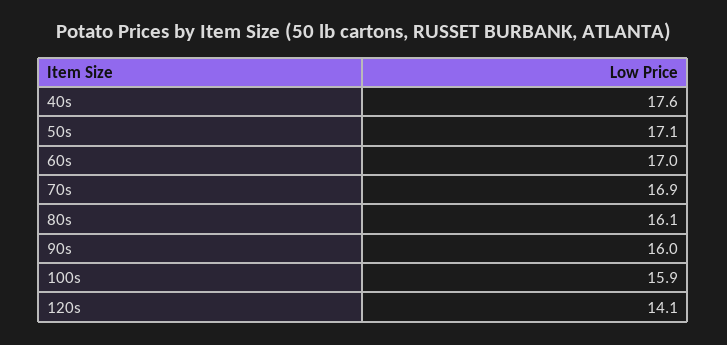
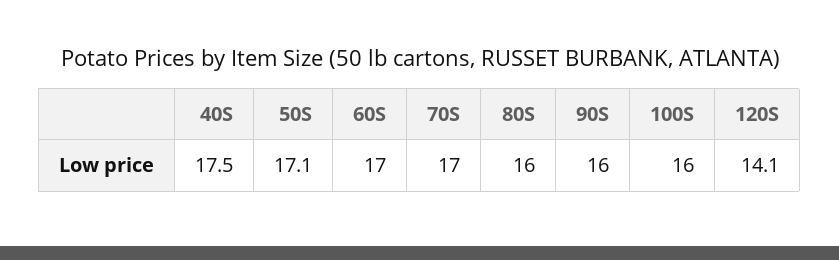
  {
-   "40s": 17.6,
+   "40s": 17.5,
    "50s": 17.1,
    "60s": 17,
-   "70s": 16.9,
+   "70s": 17,
-   "80s": 16.1,
+   "80s": 16,
    "90s": 16,
-   "100s": 15.9,
+   "100s": 16,
    "120s": 14.1
  }

